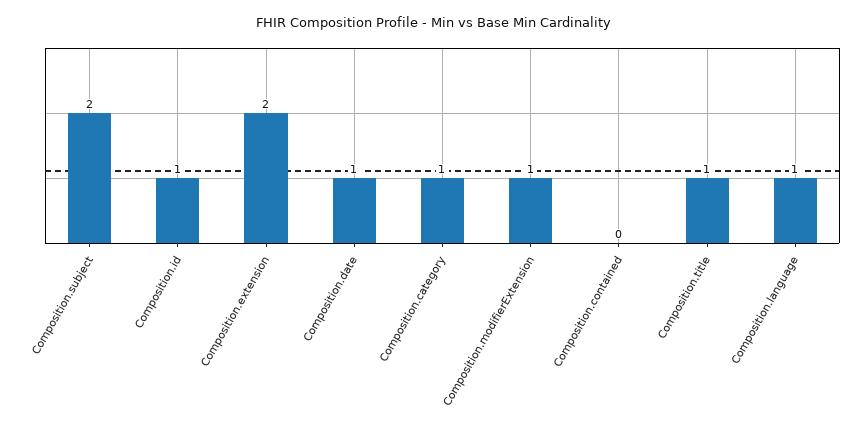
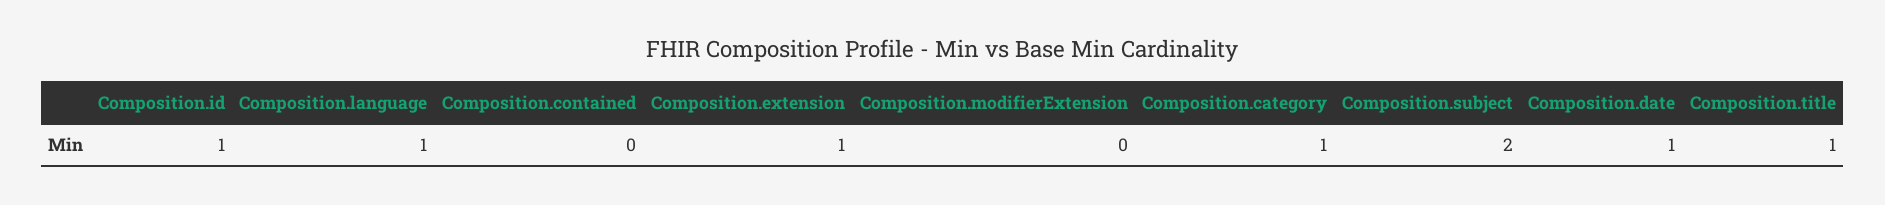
  {
    "Composition.subject": 2,
    "Composition.id": 1,
-   "Composition.extension": 2,
+   "Composition.extension": 1,
    "Composition.date": 1,
    "Composition.category": 1,
-   "Composition.modifierExtension": 1,
+   "Composition.modifierExtension": 0,
    "Composition.contained": 0,
    "Composition.title": 1,
    "Composition.language": 1
  }

